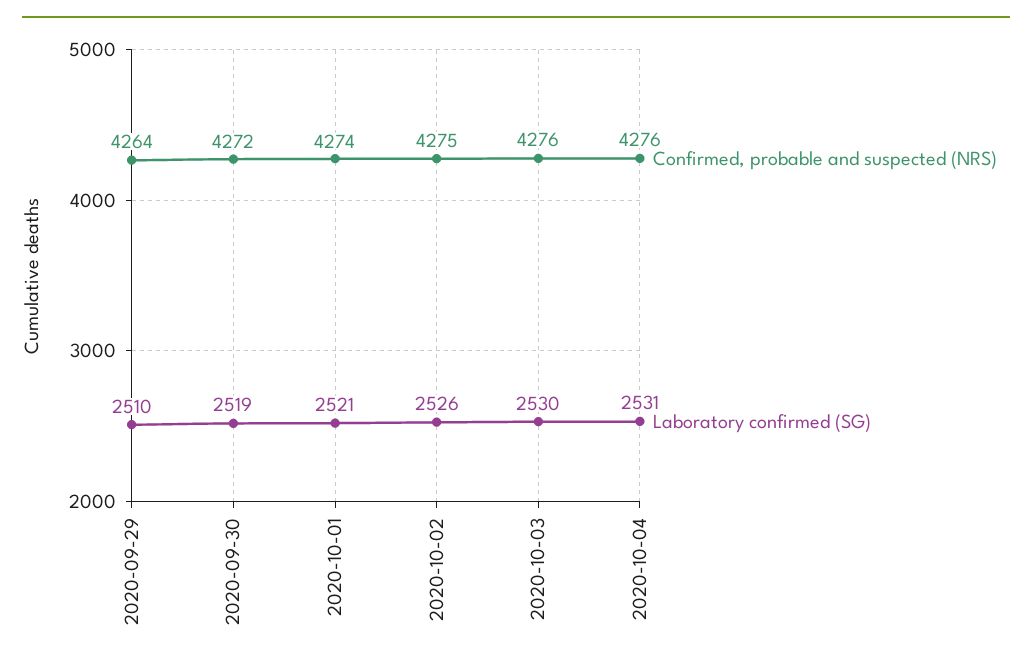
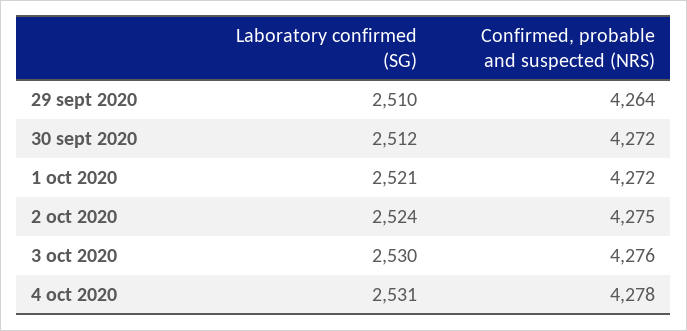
  {
    "Confirmed, probable and suspected (NRS)": {
      "2020-09-29": 4264,
      "2020-09-30": 4272,
-     "2020-10-01": 4274,
+     "2020-10-01": 4272,
      "2020-10-02": 4275,
      "2020-10-03": 4276,
-     "2020-10-04": 4276
+     "2020-10-04": 4278
    },
    "Laboratory confirmed (SG)": {
      "2020-09-29": 2510,
-     "2020-09-30": 2519,
+     "2020-09-30": 2512,
      "2020-10-01": 2521,
-     "2020-10-02": 2526,
+     "2020-10-02": 2524,
      "2020-10-03": 2530,
      "2020-10-04": 2531
    }
  }

